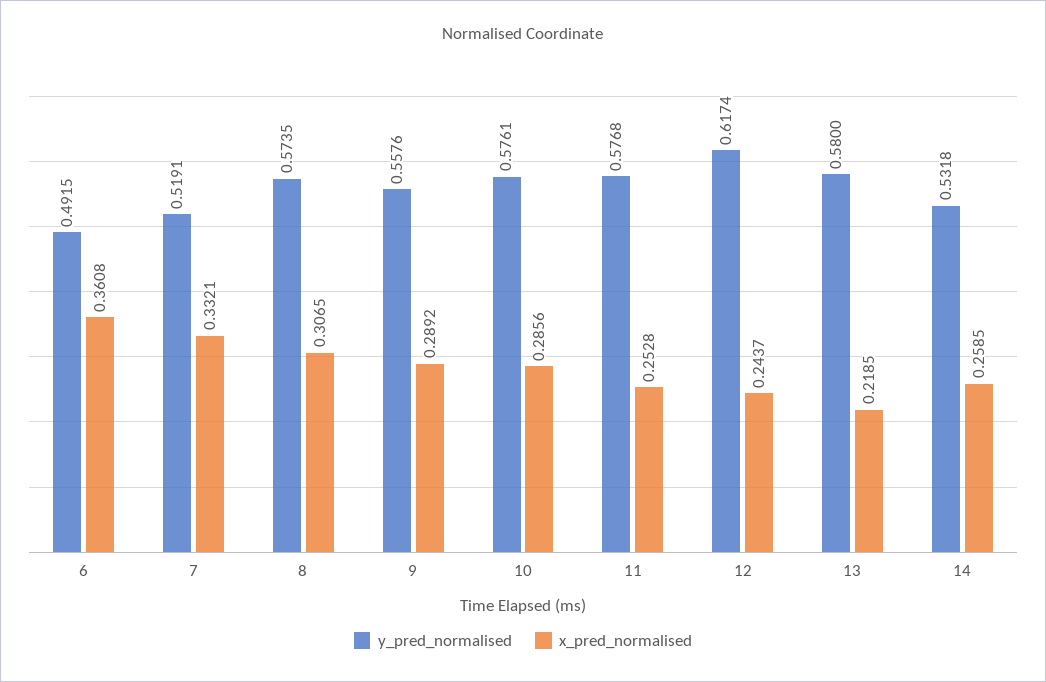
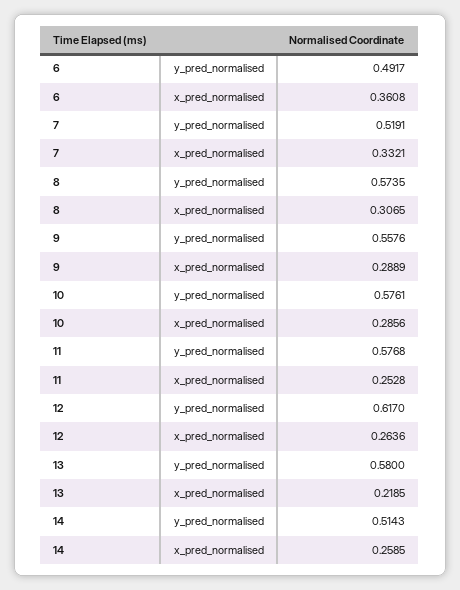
  {
    "y_pred_normalised": {
-     "6": 0.4915,
+     "6": 0.4917,
      "7": 0.5191,
      "8": 0.5735,
      "9": 0.5576,
      "10": 0.5761,
      "11": 0.5768,
-     "12": 0.6174,
+     "12": 0.617,
      "13": 0.58,
-     "14": 0.5318
+     "14": 0.5143
    },
    "x_pred_normalised": {
      "6": 0.3608,
      "7": 0.3321,
      "8": 0.3065,
-     "9": 0.2892,
+     "9": 0.2889,
      "10": 0.2856,
      "11": 0.2528,
-     "12": 0.2437,
+     "12": 0.2636,
      "13": 0.2185,
      "14": 0.2585
    }
  }

